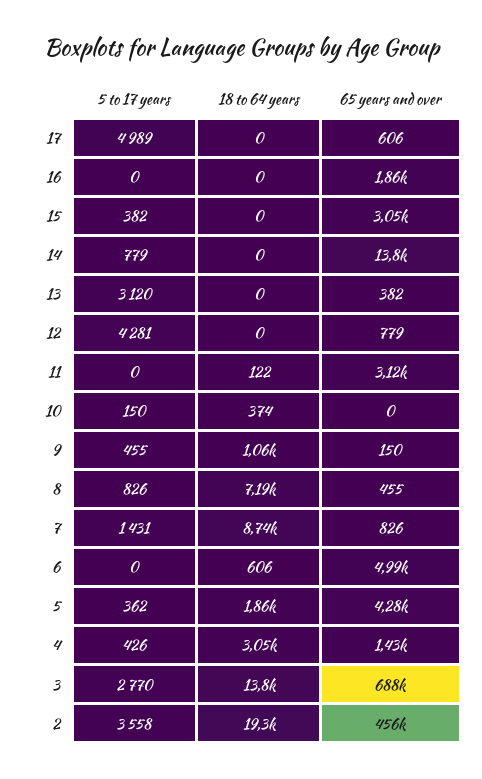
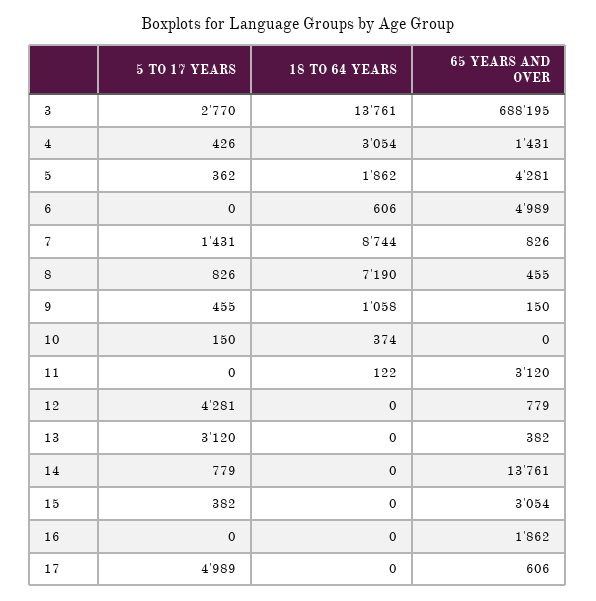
  {
    "5 to 17 years": {
      "17": 4989,
      "16": 0,
      "15": 382,
      "14": 779,
      "13": 3120,
      "12": 4281,
      "11": 0,
      "10": 150,
      "9": 455,
      "8": 826,
      "7": 1431,
      "6": 0,
      "5": 362,
      "4": 426,
-     "3": 2770,
+     "3": 2770
-     "2": 3558
    },
    "18 to 64 years": {
      "17": 0,
      "16": 0,
      "15": 0,
      "14": 0,
      "13": 0,
      "12": 0,
      "11": 122,
      "10": 374,
      "9": 1058,
      "8": 7190,
      "7": 8744,
      "6": 606,
      "5": 1862,
      "4": 3054,
-     "3": 13761,
+     "3": 13761
-     "2": 19300
    },
    "65 years and over": {
      "17": 606,
      "16": 1862,
      "15": 3054,
      "14": 13761,
      "13": 382,
      "12": 779,
      "11": 3120,
      "10": 0,
      "9": 150,
      "8": 455,
      "7": 826,
      "6": 4989,
      "5": 4281,
      "4": 1431,
-     "3": 688195,
+     "3": 688195
-     "2": 456000
    }
  }

